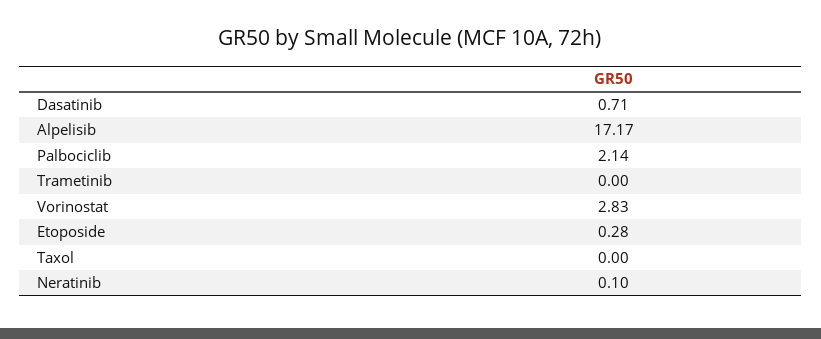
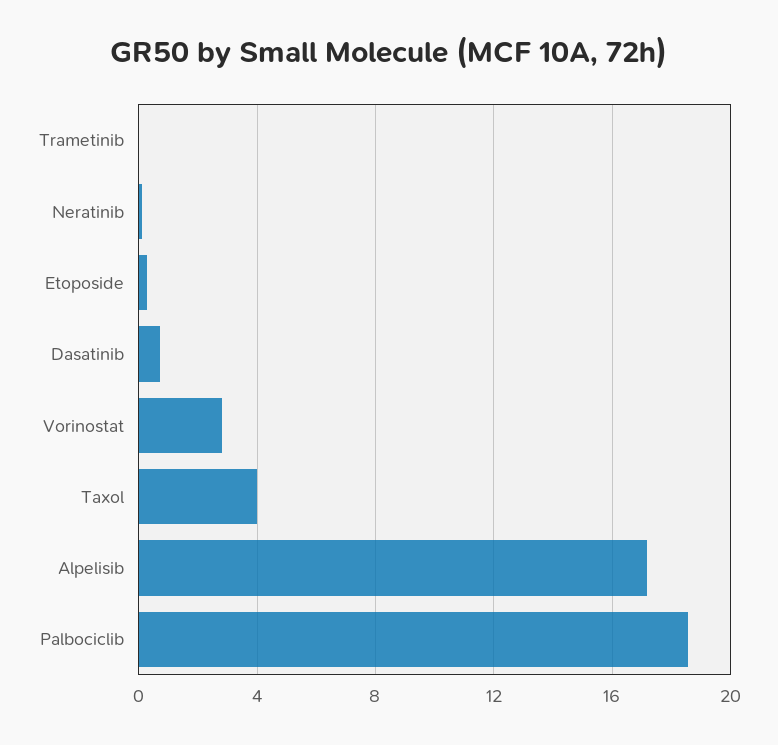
  {
    "Dasatinib": 0.71,
    "Alpelisib": 17.17,
-   "Palbociclib": 2.14,
+   "Palbociclib": 18.5,
    "Trametinib": 0,
    "Vorinostat": 2.83,
    "Etoposide": 0.28,
-   "Taxol": 0,
+   "Taxol": 4,
    "Neratinib": 0.1
  }

